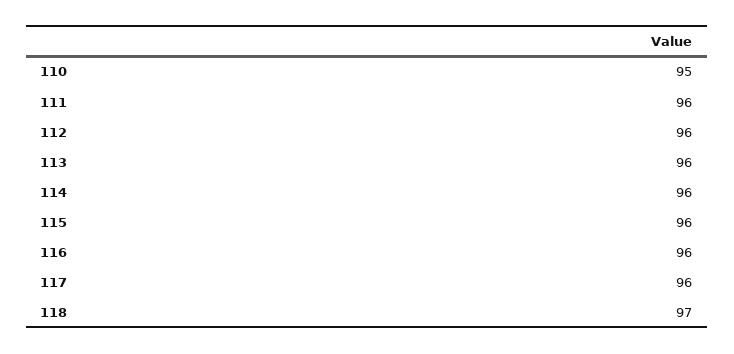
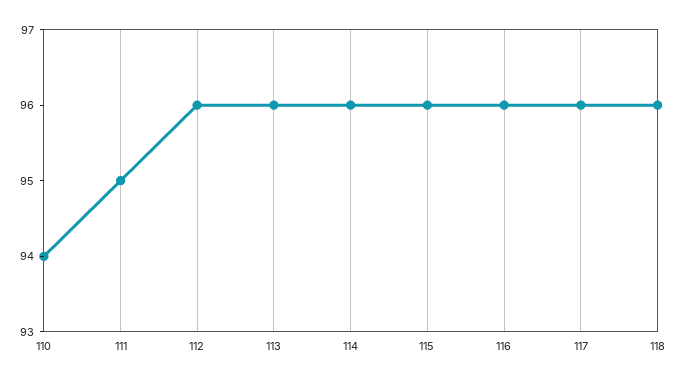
  {
-   "110": 95,
+   "110": 94,
-   "111": 96,
+   "111": 95,
    "112": 96,
    "113": 96,
    "114": 96,
    "115": 96,
    "116": 96,
    "117": 96,
-   "118": 97
+   "118": 96
  }

